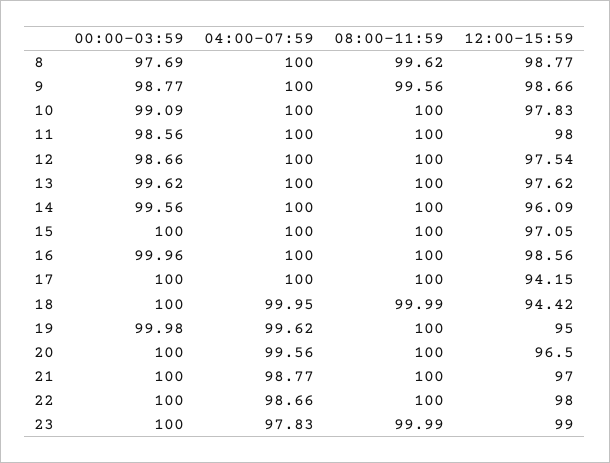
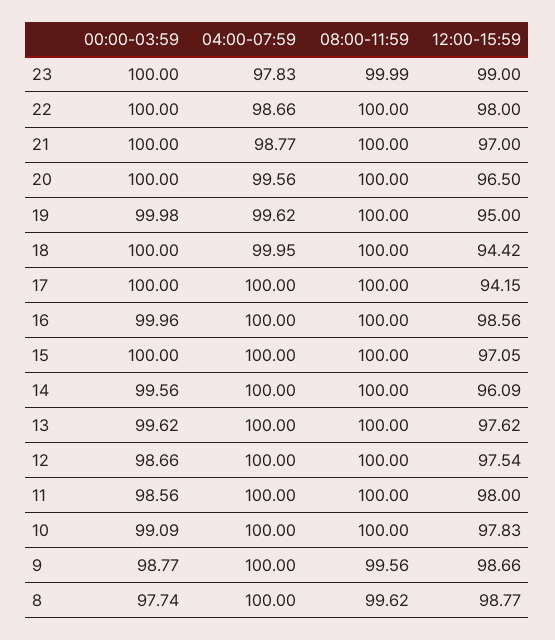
  {
    "00:00-03:59": {
-     "8": 97.69,
+     "8": 97.74,
      "9": 98.77,
      "10": 99.09,
      "11": 98.56,
      "12": 98.66,
      "13": 99.62,
      "14": 99.56,
      "15": 100,
      "16": 99.96,
      "17": 100,
      "18": 100,
      "19": 99.98,
      "20": 100,
      "21": 100,
      "22": 100,
      "23": 100
    },
    "04:00-07:59": {
      "8": 100,
      "9": 100,
      "10": 100,
      "11": 100,
      "12": 100,
      "13": 100,
      "14": 100,
      "15": 100,
      "16": 100,
      "17": 100,
      "18": 99.95,
      "19": 99.62,
      "20": 99.56,
      "21": 98.77,
      "22": 98.66,
      "23": 97.83
    },
    "08:00-11:59": {
      "8": 99.62,
      "9": 99.56,
      "10": 100,
      "11": 100,
      "12": 100,
      "13": 100,
      "14": 100,
      "15": 100,
      "16": 100,
      "17": 100,
-     "18": 99.99,
+     "18": 100,
      "19": 100,
      "20": 100,
      "21": 100,
      "22": 100,
      "23": 99.99
    },
    "12:00-15:59": {
      "8": 98.77,
      "9": 98.66,
      "10": 97.83,
      "11": 98,
      "12": 97.54,
      "13": 97.62,
      "14": 96.09,
      "15": 97.05,
      "16": 98.56,
      "17": 94.15,
      "18": 94.42,
      "19": 95,
      "20": 96.5,
      "21": 97,
      "22": 98,
      "23": 99
    }
  }

